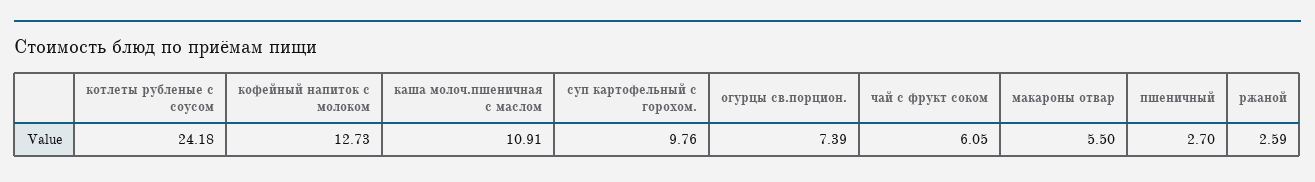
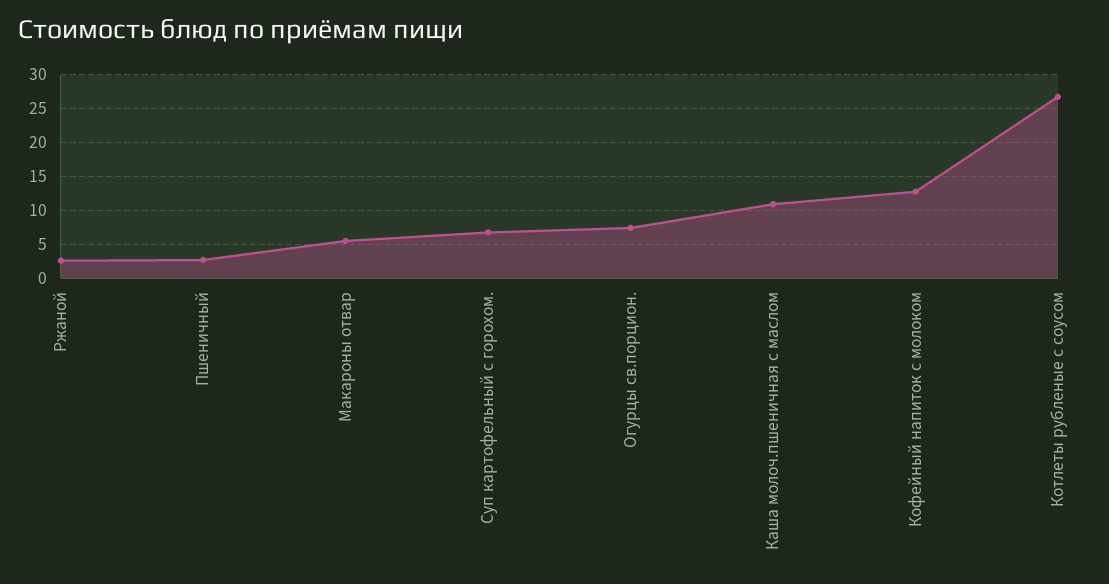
  {
-   "котлеты рубленые с соусом": 24.18,
+   "котлеты рубленые с соусом": 27,
    "кофейный напиток с молоком": 12.73,
    "каша молоч.пшеничная с маслом": 10.91,
-   "суп картофельный с горохом.": 9.76,
+   "суп картофельный с горохом.": 7,
    "огурцы св.порцион.": 7.39,
-   "чай с фрукт соком": 6.05,
    "макароны отвар": 5.5,
    "пшеничный": 2.7,
    "ржаной": 2.59
  }

